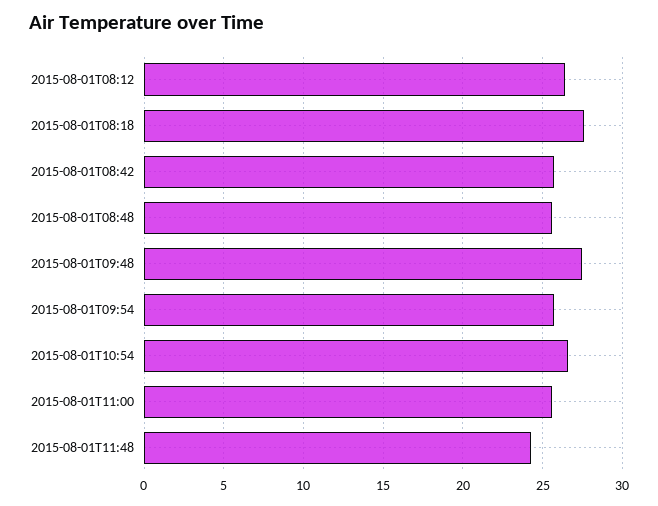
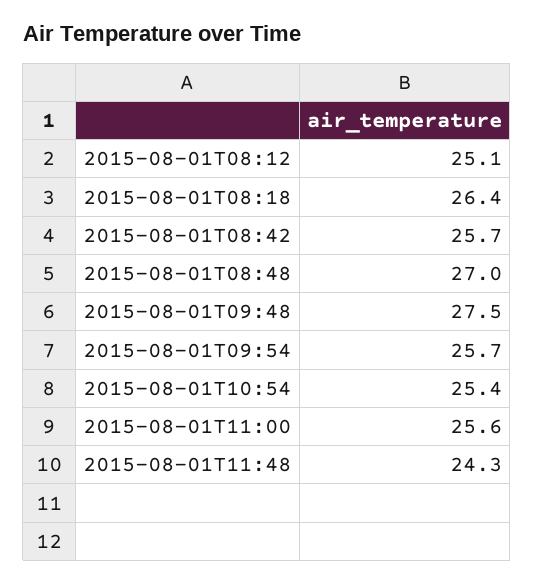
  {
-   "2015-08-01T08:12": 26.5,
+   "2015-08-01T08:12": 25.1,
-   "2015-08-01T08:18": 27.5,
+   "2015-08-01T08:18": 26.4,
    "2015-08-01T08:42": 25.7,
-   "2015-08-01T08:48": 25.5,
+   "2015-08-01T08:48": 27,
    "2015-08-01T09:48": 27.5,
    "2015-08-01T09:54": 25.7,
-   "2015-08-01T10:54": 26.5,
+   "2015-08-01T10:54": 25.4,
    "2015-08-01T11:00": 25.6,
    "2015-08-01T11:48": 24.3
  }

